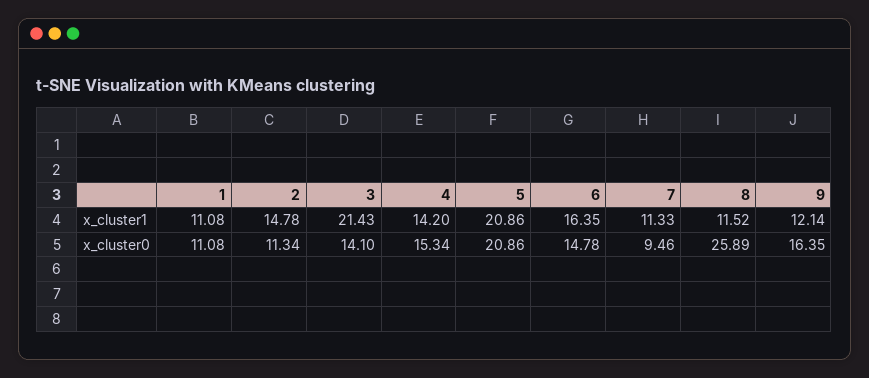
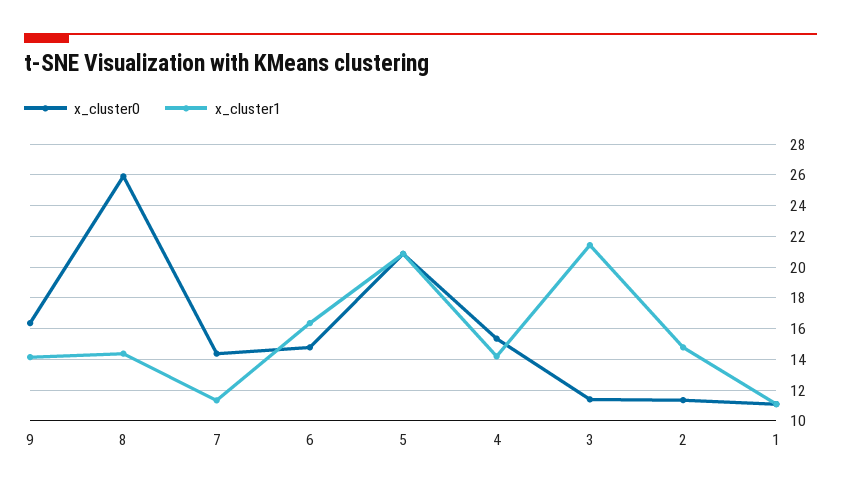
  {
    "x_cluster1": {
      "1": 11.08,
      "2": 14.78,
      "3": 21.43,
      "4": 14.2,
      "5": 20.86,
      "6": 16.35,
      "7": 11.33,
-     "8": 11.52,
+     "8": 14.5,
-     "9": 12.14
+     "9": 14
    },
    "x_cluster0": {
      "1": 11.08,
      "2": 11.34,
-     "3": 14.1,
+     "3": 11.5,
      "4": 15.34,
      "5": 20.86,
      "6": 14.78,
-     "7": 9.46,
+     "7": 14.5,
      "8": 25.89,
      "9": 16.35
    }
  }

